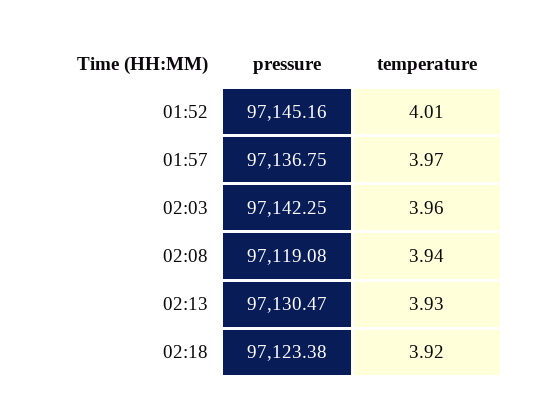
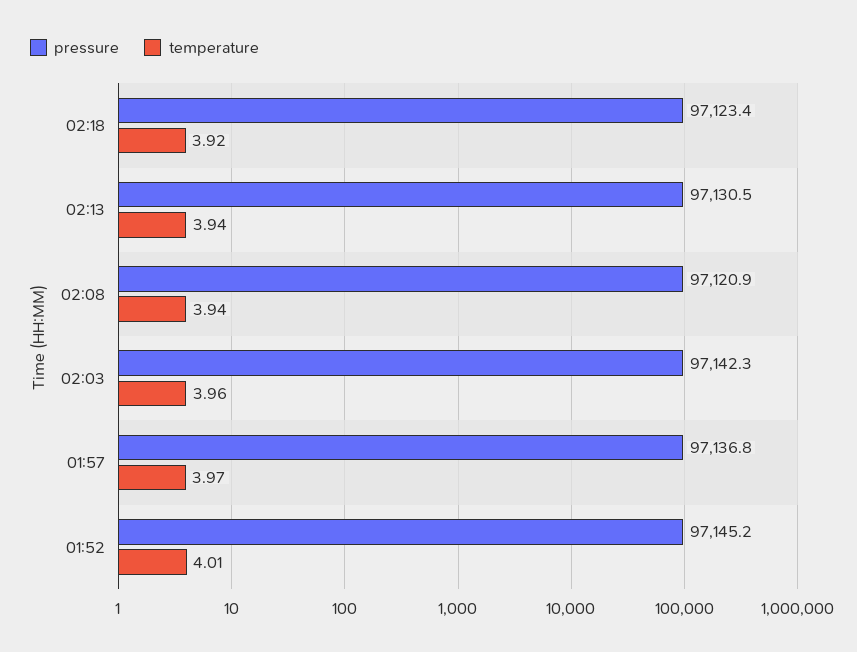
  {
    "pressure": {
      "01:52": 97145.16,
      "01:57": 97136.75,
      "02:03": 97142.25,
-     "02:08": 97119.08,
+     "02:08": 97120.9,
      "02:13": 97130.47,
      "02:18": 97123.38
    },
    "temperature": {
      "01:52": 4.01,
      "01:57": 3.97,
      "02:03": 3.96,
      "02:08": 3.94,
-     "02:13": 3.93,
+     "02:13": 3.94,
      "02:18": 3.92
    }
  }

